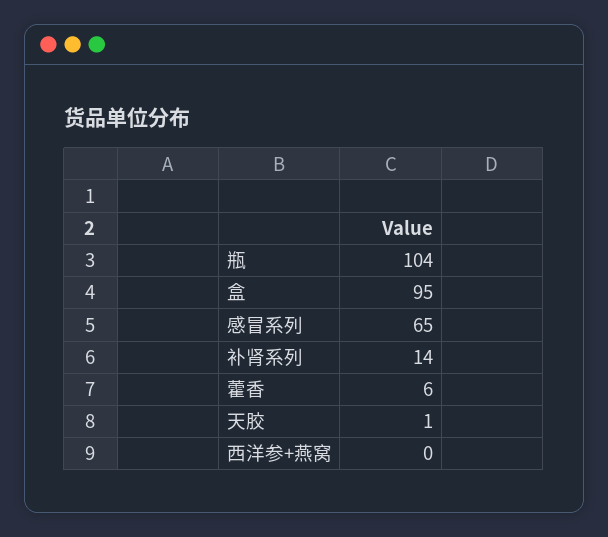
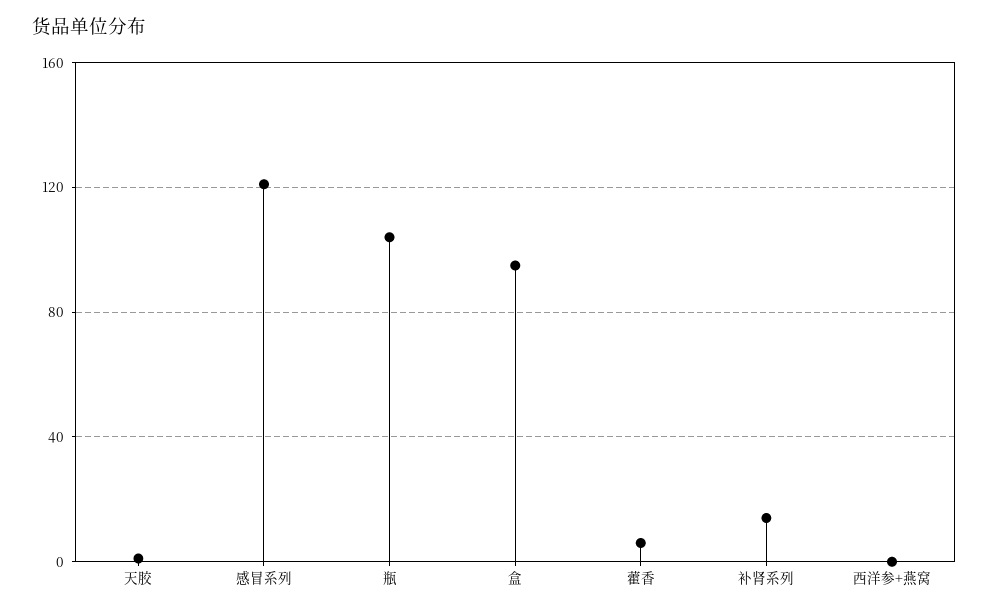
  {
    "瓶": 104,
    "盒": 95,
-   "感冒系列": 65,
+   "感冒系列": 120,
    "补肾系列": 14,
    "藿香": 6,
    "天胶": 1,
    "西洋参+燕窝": 0
  }

